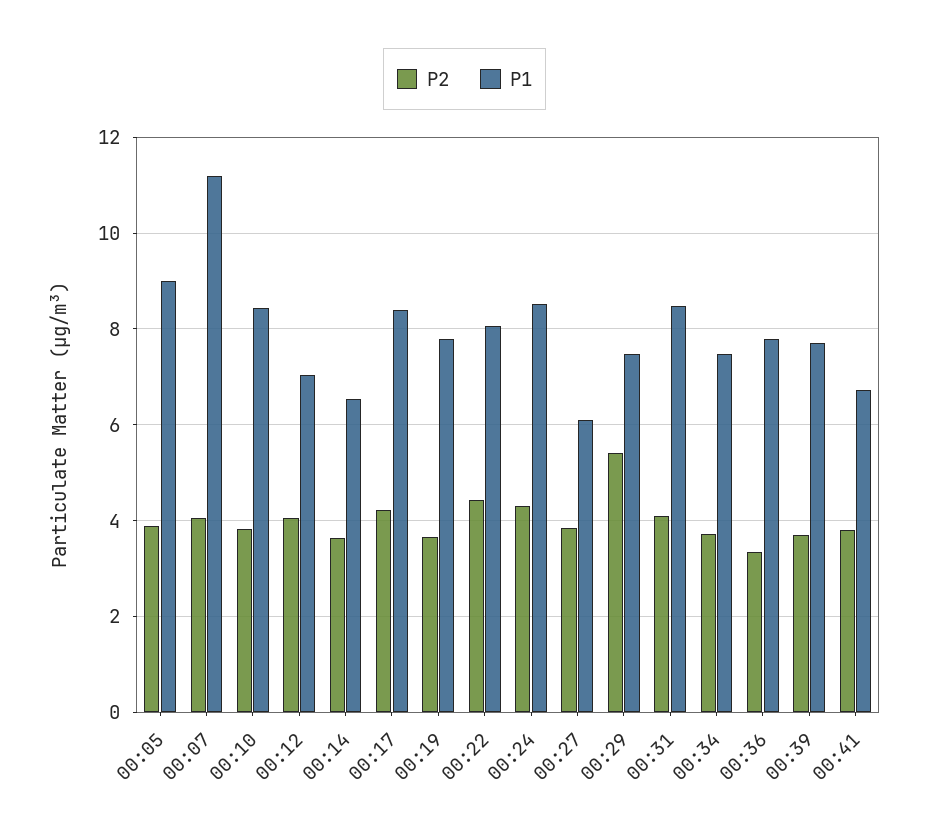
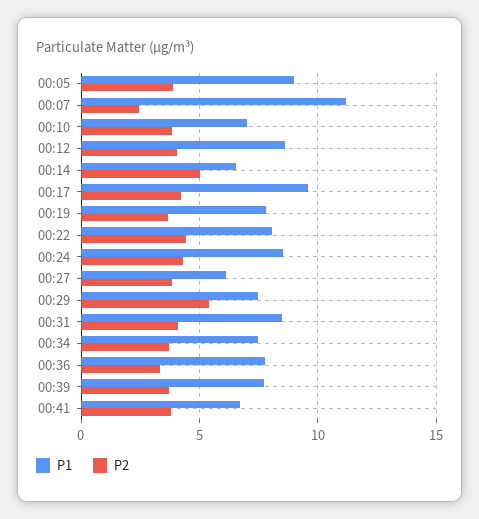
  {
    "P2": {
      "00:05": 3.8,
-     "00:07": 4,
+     "00:07": 2.5,
      "00:10": 3.8,
      "00:12": 4,
-     "00:14": 3.6,
+     "00:14": 5,
      "00:17": 4.2,
      "00:19": 3.6,
      "00:22": 4.4,
      "00:24": 4.4,
      "00:27": 3.8,
      "00:29": 5.4,
      "00:31": 4.2,
      "00:34": 3.8,
      "00:36": 3.4,
      "00:39": 3.8,
      "00:41": 3.8
    },
    "P1": {
      "00:05": 9,
      "00:07": 11.2,
-     "00:10": 8.4,
+     "00:10": 7,
-     "00:12": 7,
+     "00:12": 8.5,
      "00:14": 6.6,
-     "00:17": 8.4,
+     "00:17": 9.5,
      "00:19": 7.8,
      "00:22": 8,
      "00:24": 8.6,
      "00:27": 6.2,
      "00:29": 7.4,
      "00:31": 8.4,
      "00:34": 7.4,
      "00:36": 7.8,
      "00:39": 7.8,
      "00:41": 6.8
    }
  }

